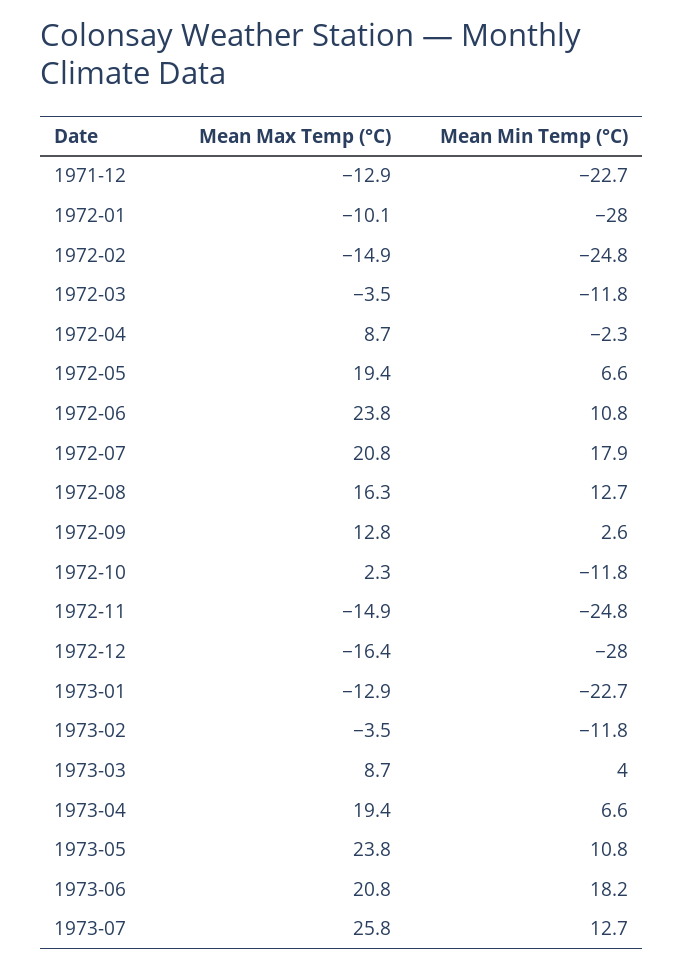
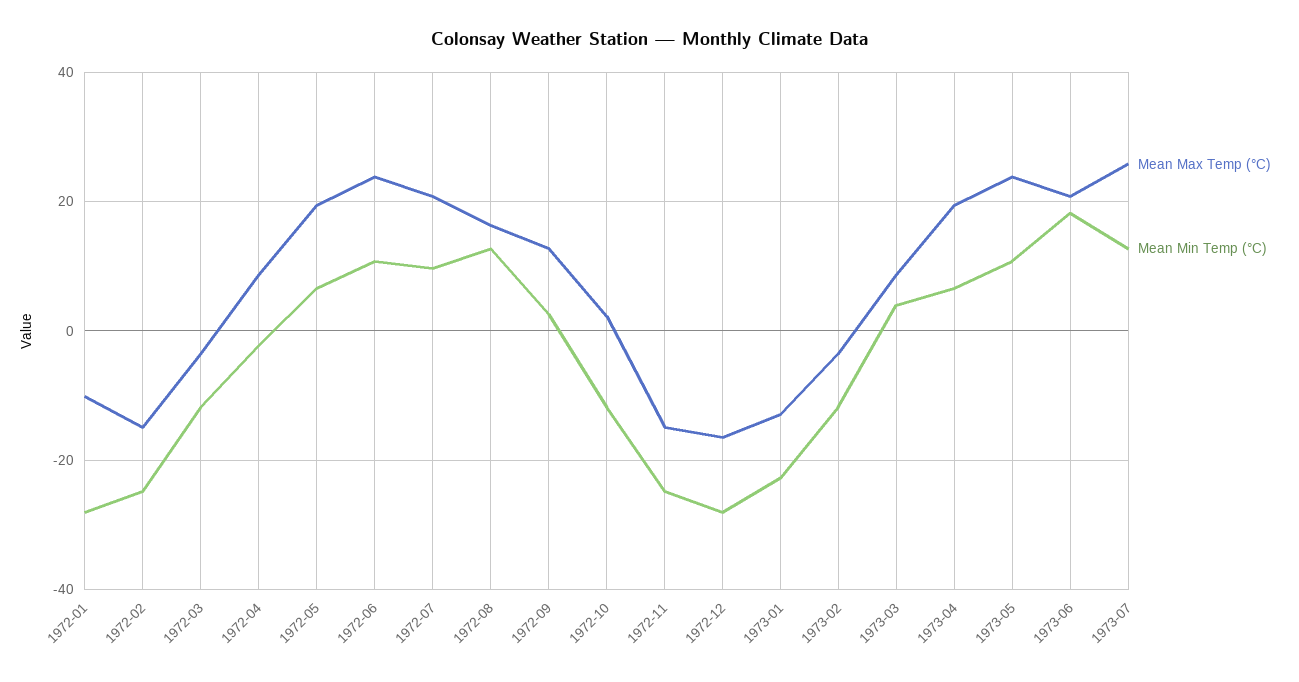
  {
    "Mean Max Temp (°C)": {
-     "1971-12": -12.9,
      "1972-01": -10.1,
      "1972-02": -14.9,
      "1972-03": -3.5,
      "1972-04": 8.7,
      "1972-05": 19.4,
      "1972-06": 23.8,
      "1972-07": 20.8,
      "1972-08": 16.3,
      "1972-09": 12.8,
      "1972-10": 2.3,
      "1972-11": -14.9,
      "1972-12": -16.4,
      "1973-01": -12.9,
      "1973-02": -3.5,
      "1973-03": 8.7,
      "1973-04": 19.4,
      "1973-05": 23.8,
      "1973-06": 20.8,
      "1973-07": 25.8
    },
    "Mean Min Temp (°C)": {
-     "1971-12": -22.7,
      "1972-01": -28,
      "1972-02": -24.8,
      "1972-03": -11.8,
      "1972-04": -2.3,
      "1972-05": 6.6,
      "1972-06": 10.8,
-     "1972-07": 17.9,
+     "1972-07": 10,
      "1972-08": 12.7,
      "1972-09": 2.6,
      "1972-10": -11.8,
      "1972-11": -24.8,
      "1972-12": -28,
      "1973-01": -22.7,
      "1973-02": -11.8,
      "1973-03": 4,
      "1973-04": 6.6,
      "1973-05": 10.8,
      "1973-06": 18.2,
      "1973-07": 12.7
    }
  }

